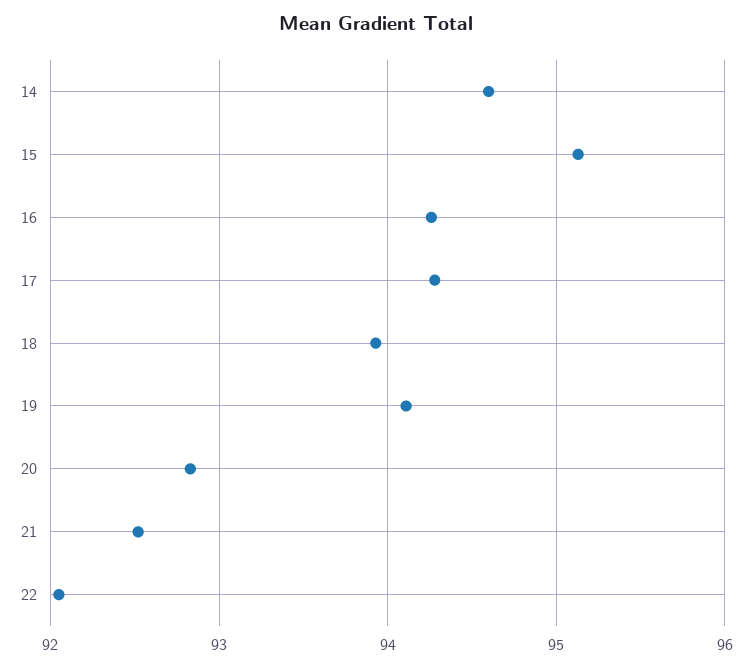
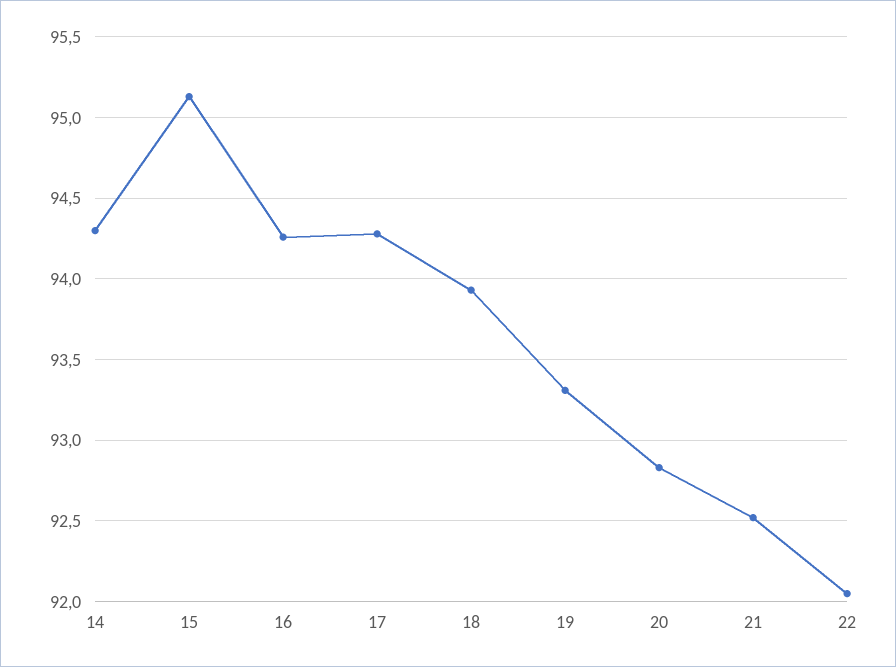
  {
-   "14": 94.6,
+   "14": 94.3,
    "15": 95.15,
    "16": 94.25,
    "17": 94.3,
    "18": 93.95,
-   "19": 94.1,
+   "19": 93.3,
    "20": 92.85,
    "21": 92.5,
    "22": 92.05
  }

